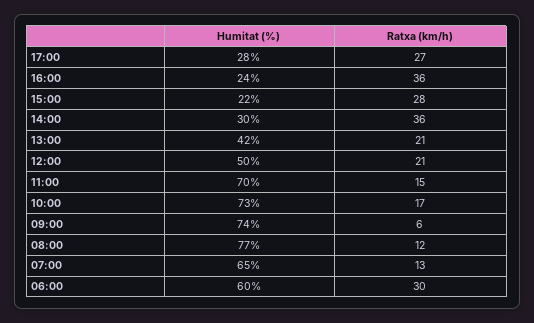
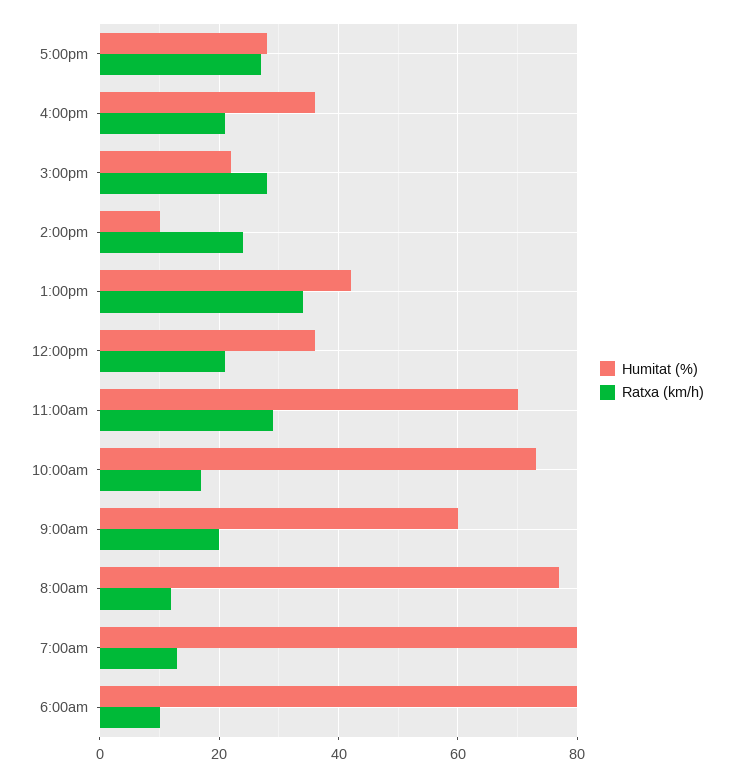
  {
    "Humitat (%)": {
      "17:00": 28,
-     "16:00": 24,
+     "16:00": 35,
      "15:00": 22,
-     "14:00": 30,
+     "14:00": 10,
      "13:00": 42,
-     "12:00": 50,
+     "12:00": 35,
      "11:00": 70,
      "10:00": 73,
-     "09:00": 74,
+     "09:00": 60,
      "08:00": 77,
-     "07:00": 65,
+     "07:00": 80,
-     "06:00": 60
+     "06:00": 80
    },
    "Ratxa (km/h)": {
      "17:00": 27,
-     "16:00": 36,
+     "16:00": 20,
      "15:00": 28,
-     "14:00": 36,
+     "14:00": 25,
-     "13:00": 21,
+     "13:00": 35,
      "12:00": 21,
-     "11:00": 15,
+     "11:00": 30,
      "10:00": 17,
-     "09:00": 6,
+     "09:00": 20,
      "08:00": 12,
      "07:00": 13,
-     "06:00": 30
+     "06:00": 10
    }
  }

